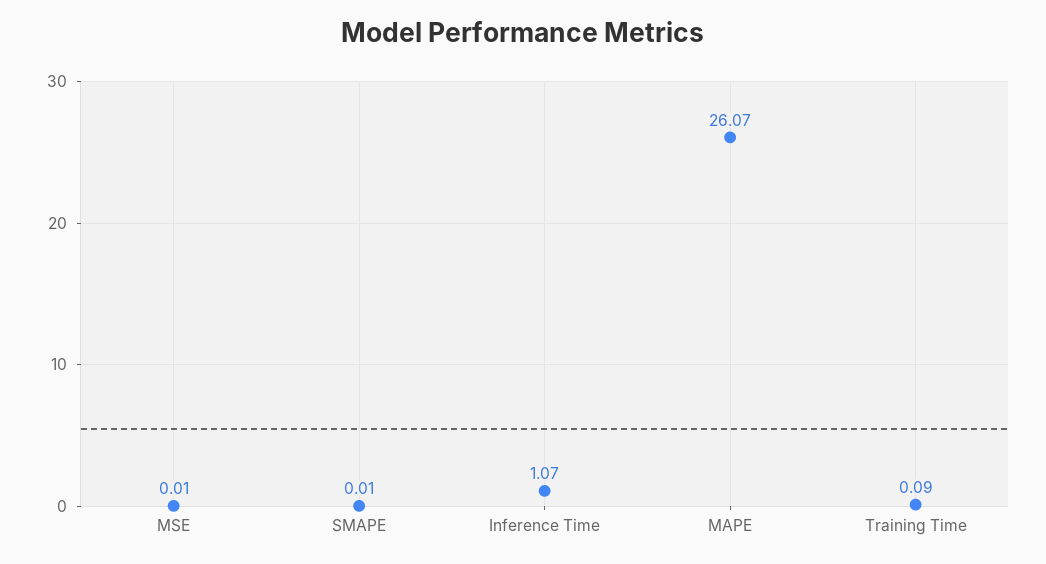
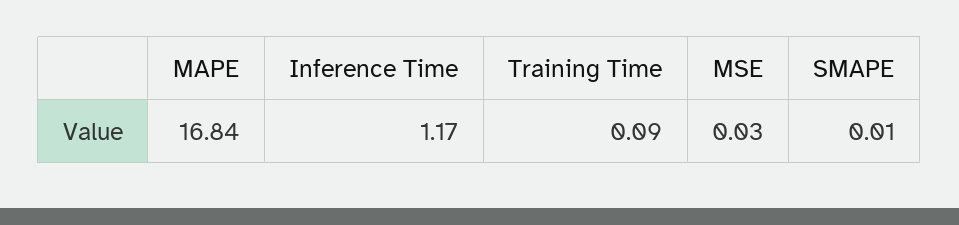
  {
-   "MSE": 0.01,
+   "MSE": 0.03,
    "SMAPE": 0.01,
-   "Inference Time": 1.07,
+   "Inference Time": 1.17,
-   "MAPE": 26.07,
+   "MAPE": 16.84,
    "Training Time": 0.09
  }

